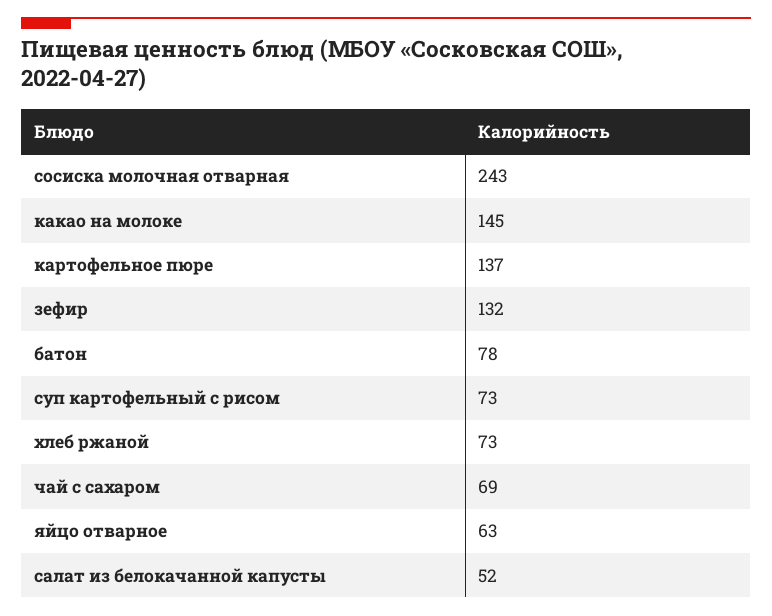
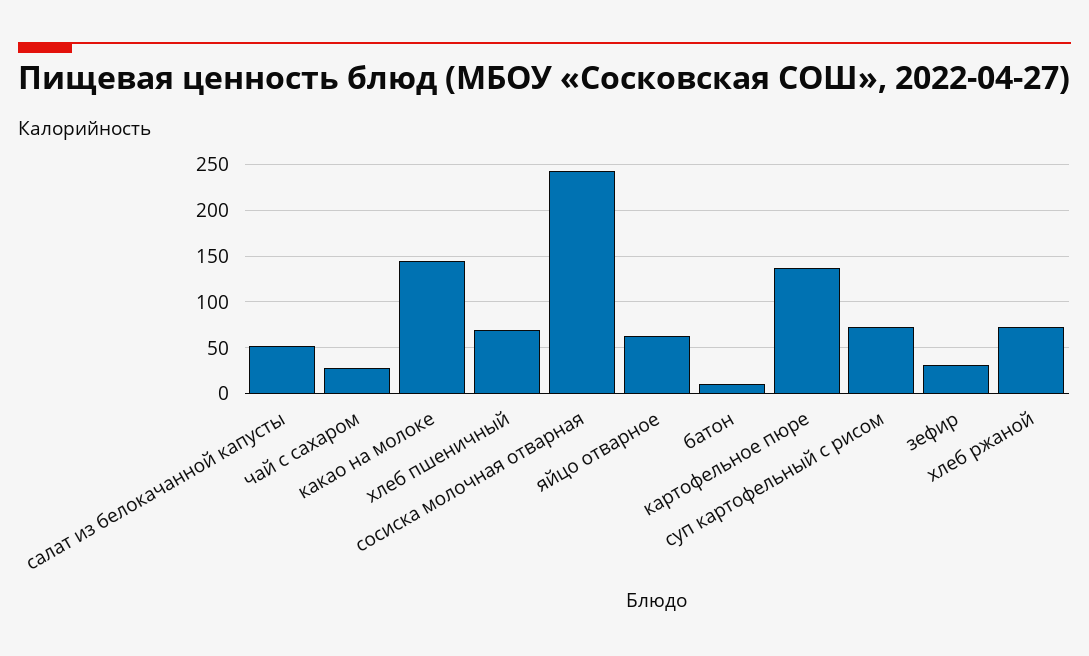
  {
    "сосиска молочная отварная": 243,
    "какао на молоке": 145,
    "картофельное пюре": 137,
-   "зефир": 132,
+   "зефир": 30,
-   "батон": 78,
+   "батон": 10,
    "суп картофельный с рисом": 73,
    "хлеб ржаной": 73,
-   "чай с сахаром": 69,
+   "чай с сахаром": 30,
    "яйцо отварное": 63,
-   "салат из белокачанной капусты": 52
+   "салат из белокачанной капусты": 52,
+   "хлеб пшеничный": 70
  }

